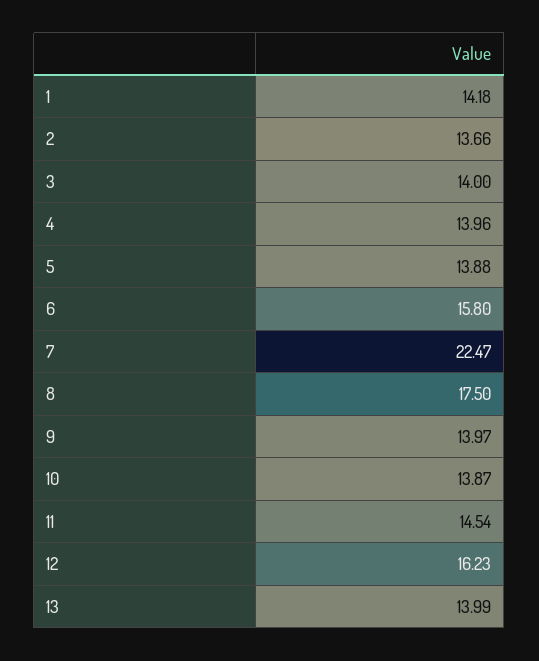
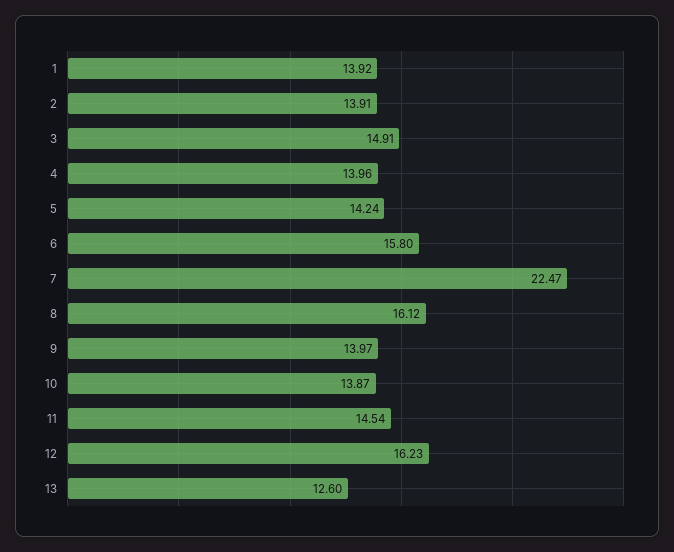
  {
-   "1": 14.18,
+   "1": 13.92,
-   "2": 13.66,
+   "2": 13.91,
-   "3": 14,
+   "3": 14.91,
    "4": 13.96,
-   "5": 13.88,
+   "5": 14.24,
    "6": 15.8,
    "7": 22.47,
-   "8": 17.5,
+   "8": 16.12,
    "9": 13.97,
    "10": 13.87,
    "11": 14.54,
    "12": 16.23,
-   "13": 13.99
+   "13": 12.6
  }

